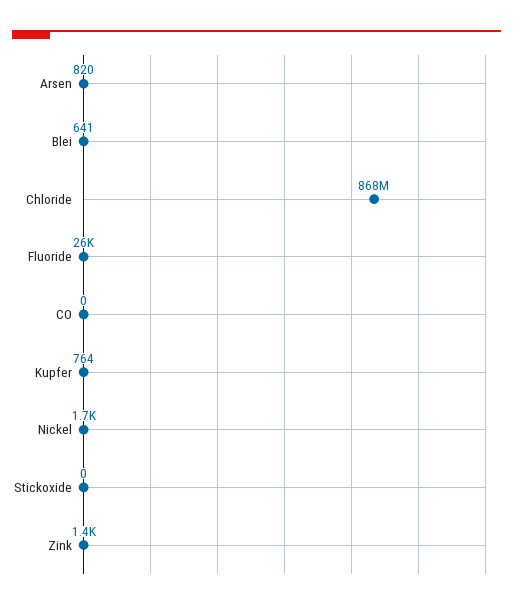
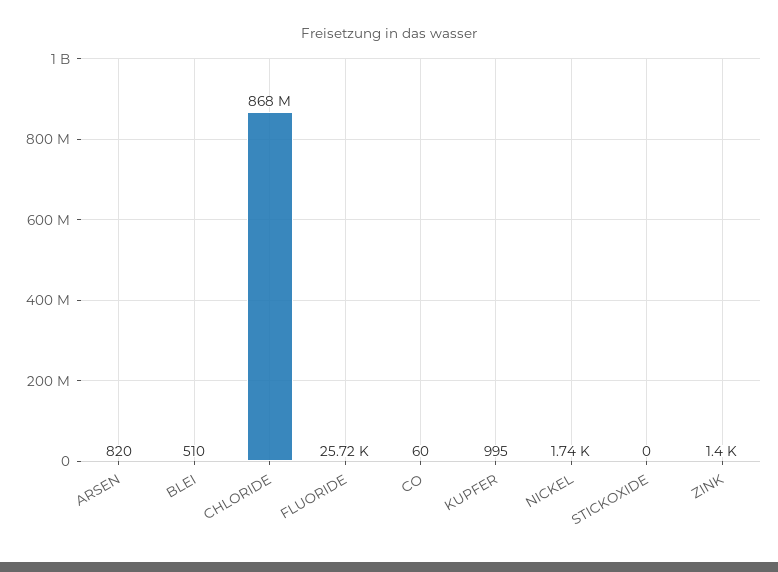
  {
    "Arsen": 820,
-   "Blei": 641,
+   "Blei": 510,
    "Chloride": 868000000,
    "Fluoride": 25720,
-   "CO": 0,
+   "CO": 60,
-   "Kupfer": 764,
+   "Kupfer": 995,
    "Nickel": 1740,
    "Stickoxide": 0,
    "Zink": 1400
  }

